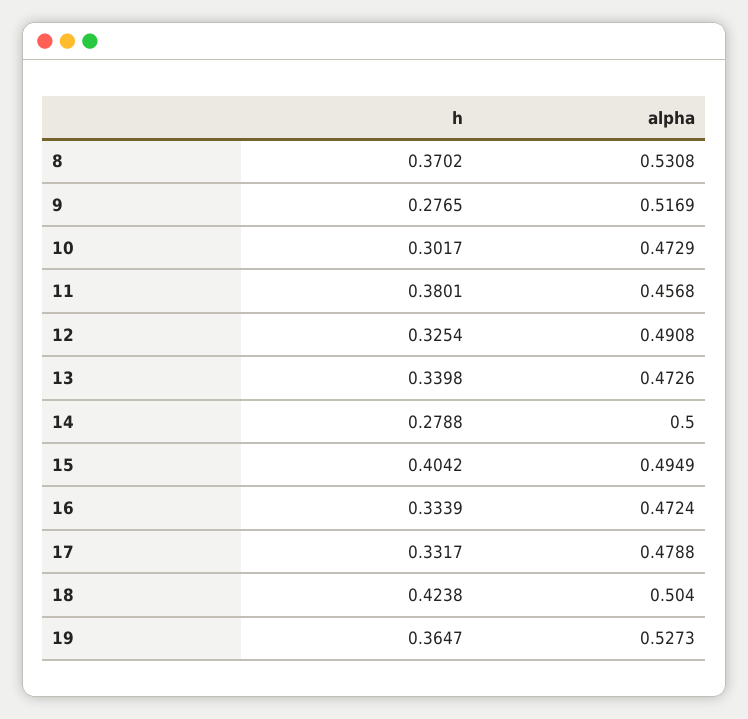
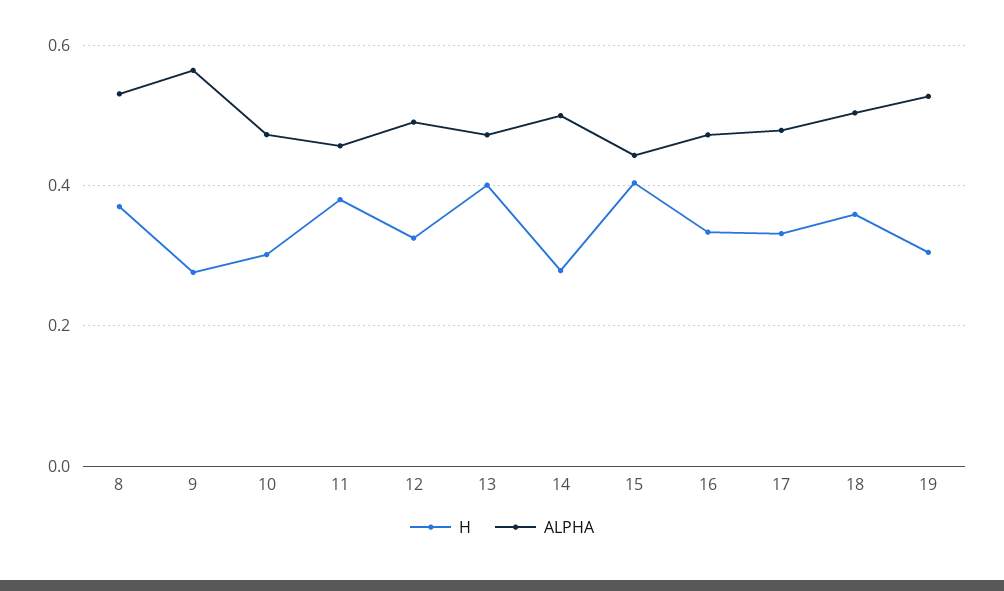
  {
    "h": {
      "8": 0.3702,
      "9": 0.2765,
      "10": 0.3017,
      "11": 0.3801,
      "12": 0.3254,
-     "13": 0.3398,
+     "13": 0.4,
      "14": 0.2788,
      "15": 0.4042,
      "16": 0.3339,
      "17": 0.3317,
-     "18": 0.4238,
+     "18": 0.36,
-     "19": 0.3647
+     "19": 0.3
    },
    "alpha": {
      "8": 0.5308,
-     "9": 0.5169,
+     "9": 0.56,
      "10": 0.4729,
      "11": 0.4568,
      "12": 0.4908,
      "13": 0.4726,
      "14": 0.5,
-     "15": 0.4949,
+     "15": 0.44,
      "16": 0.4724,
      "17": 0.4788,
      "18": 0.504,
      "19": 0.5273
    }
  }

